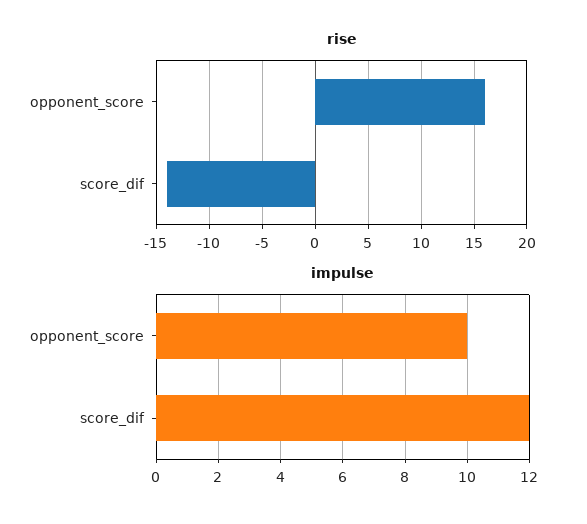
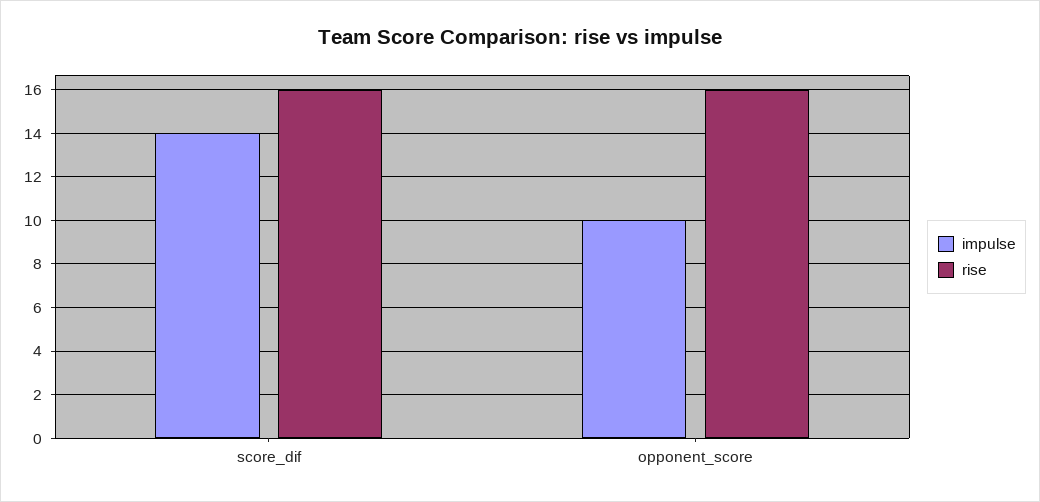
  {
    "rise": {
      "opponent_score": 16,
-     "score_dif": -14
+     "score_dif": 16
    },
    "impulse": {
      "opponent_score": 10,
-     "score_dif": 12
+     "score_dif": 14
    }
  }

